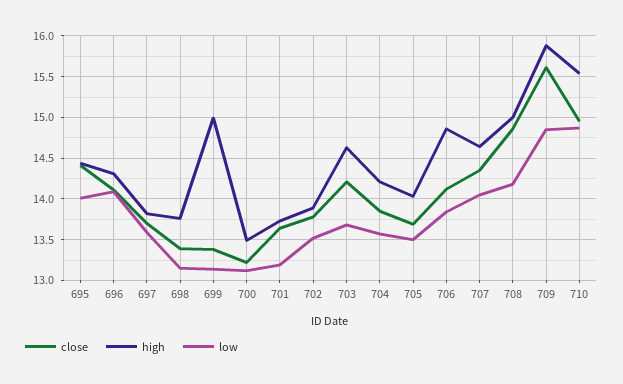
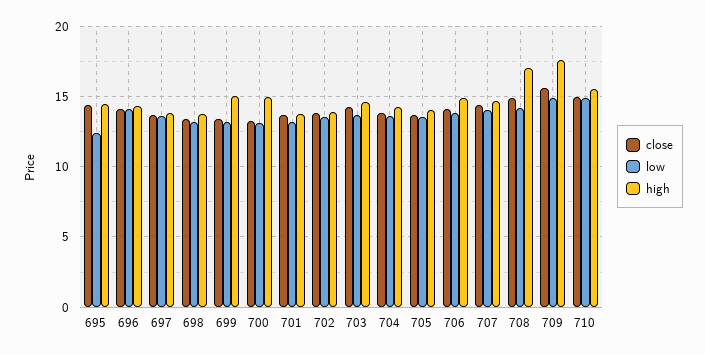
  {
    "close": {
      "695": 14.4,
      "696": 14.1,
      "697": 13.7,
      "698": 13.4,
      "699": 13.4,
      "700": 13.2,
      "701": 13.6,
      "702": 13.8,
      "703": 14.2,
      "704": 13.9,
      "705": 13.7,
      "706": 14.1,
      "707": 14.4,
      "708": 14.9,
      "709": 15.6,
      "710": 15
    },
    "high": {
      "695": 14.4,
      "696": 14.3,
      "697": 13.8,
      "698": 13.8,
      "699": 15,
-     "700": 13.5,
+     "700": 15,
      "701": 13.7,
      "702": 13.9,
      "703": 14.6,
      "704": 14.2,
      "705": 14,
      "706": 14.9,
      "707": 14.6,
-     "708": 15,
+     "708": 17,
-     "709": 15.9,
+     "709": 17.5,
      "710": 15.5
    },
    "low": {
-     "695": 14,
+     "695": 12.5,
      "696": 14.1,
      "697": 13.6,
      "698": 13.2,
      "699": 13.1,
      "700": 13.1,
      "701": 13.2,
      "702": 13.5,
      "703": 13.7,
      "704": 13.6,
      "705": 13.5,
      "706": 13.8,
      "707": 14.1,
      "708": 14.2,
      "709": 14.9,
      "710": 14.9
    }
  }

